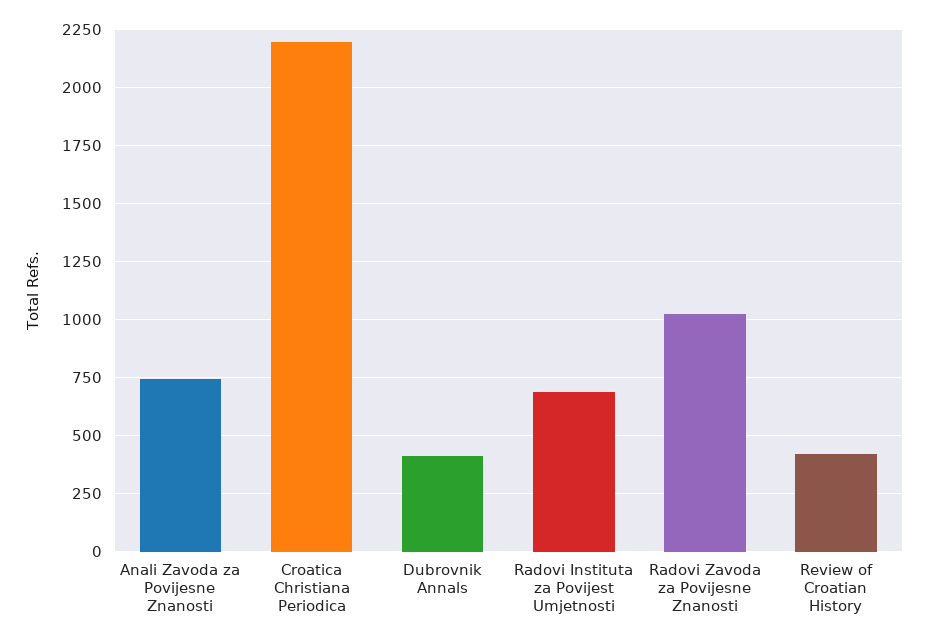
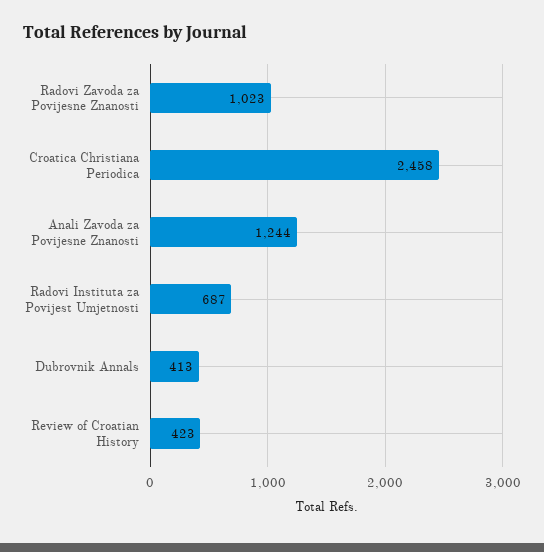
  {
-   "Anali Zavoda za Povijesne Znanosti": 750,
+   "Anali Zavoda za Povijesne Znanosti": 1244,
-   "Croatica Christiana Periodica": 2200,
+   "Croatica Christiana Periodica": 2458,
    "Dubrovnik Annals": 413,
    "Radovi Instituta za Povijest Umjetnosti": 687,
    "Radovi Zavoda za Povijesne Znanosti": 1023,
    "Review of Croatian History": 423
  }

